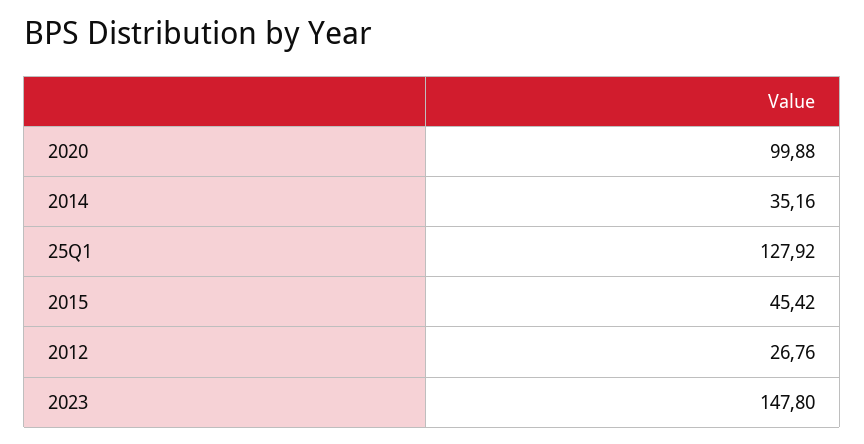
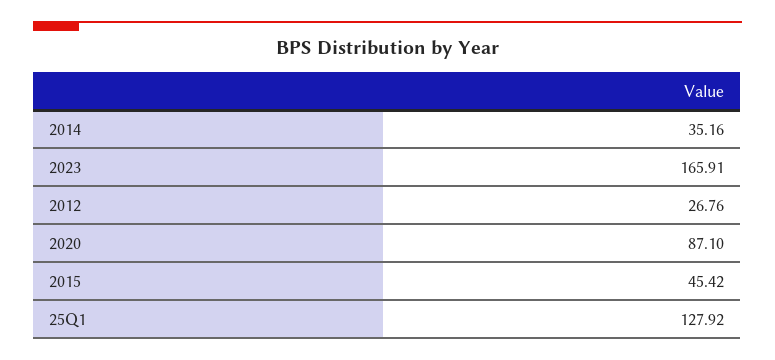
  {
-   "2020": 99.88,
+   "2020": 87.1,
    "2014": 35.16,
    "25Q1": 127.92,
    "2015": 45.42,
    "2012": 26.76,
-   "2023": 147.8
+   "2023": 165.91
  }

